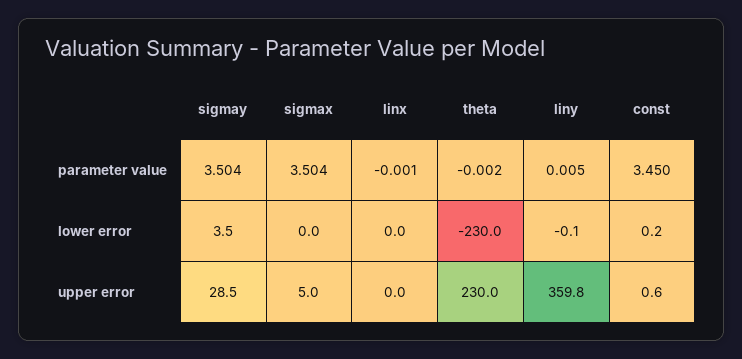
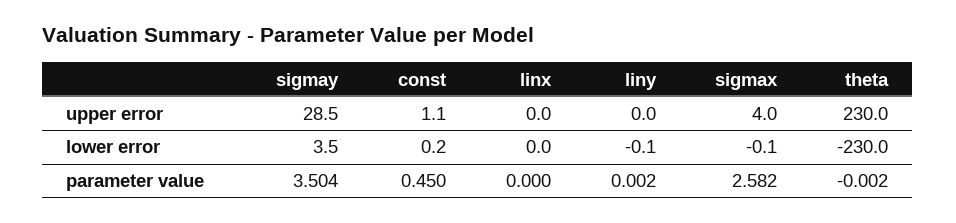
  {
    "sigmay": {
      "parameter value": 3.504,
      "lower error": 3.5,
      "upper error": 28.5
    },
    "sigmax": {
-     "parameter value": 3.504,
+     "parameter value": 2.582,
-     "lower error": 0,
+     "lower error": -0.1,
-     "upper error": 5
+     "upper error": 4
    },
    "linx": {
-     "parameter value": -0.001,
+     "parameter value": 0,
      "lower error": 0,
      "upper error": 0
    },
    "theta": {
      "parameter value": -0.002,
      "lower error": -230,
      "upper error": 230
    },
    "liny": {
-     "parameter value": 0.005,
+     "parameter value": 0.002,
      "lower error": -0.1,
-     "upper error": 359.8
+     "upper error": 0
    },
    "const": {
-     "parameter value": 3.45,
+     "parameter value": 0.45,
      "lower error": 0.2,
-     "upper error": 0.6
+     "upper error": 1.1
    }
  }

